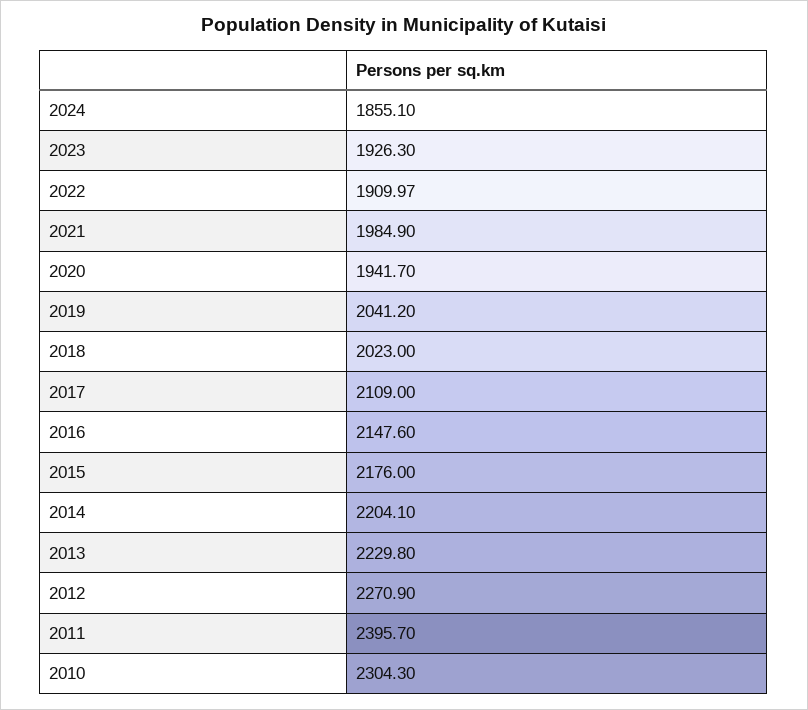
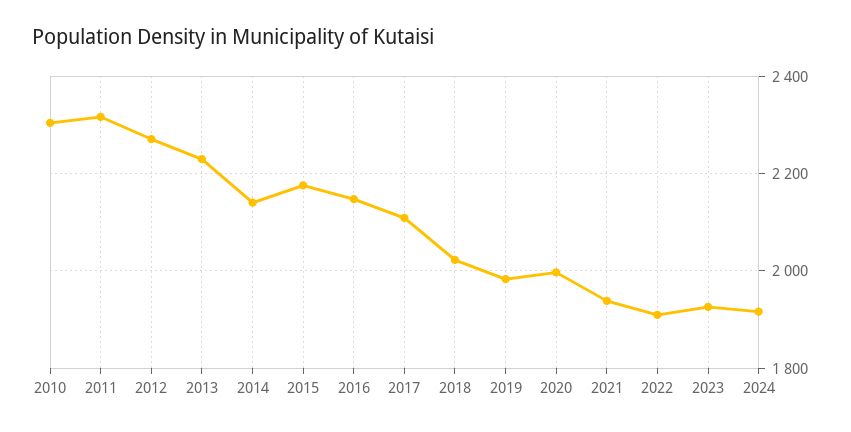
  {
-   "2024": 1855.1,
+   "2024": 1920,
    "2023": 1926.3,
    "2022": 1909.97,
-   "2021": 1984.9,
+   "2021": 1940,
-   "2020": 1941.7,
+   "2020": 2000,
-   "2019": 2041.2,
+   "2019": 1980,
    "2018": 2023,
    "2017": 2109,
    "2016": 2147.6,
    "2015": 2176,
-   "2014": 2204.1,
+   "2014": 2140,
    "2013": 2229.8,
    "2012": 2270.9,
-   "2011": 2395.7,
+   "2011": 2320,
    "2010": 2304.3
  }

